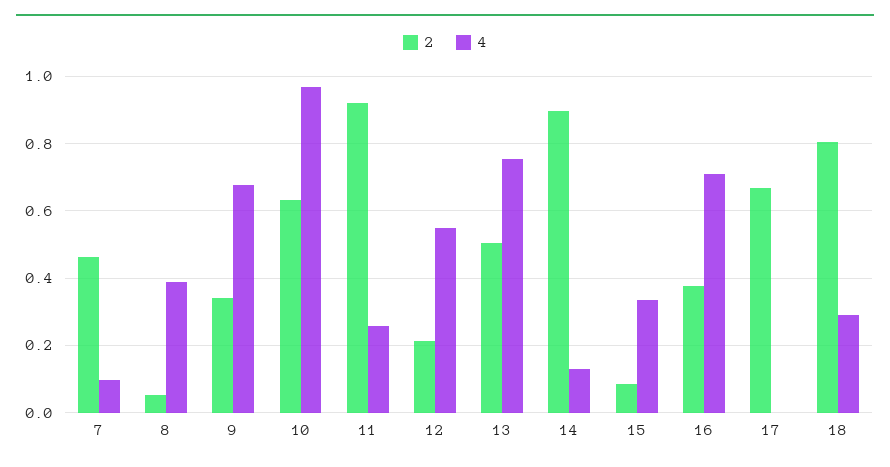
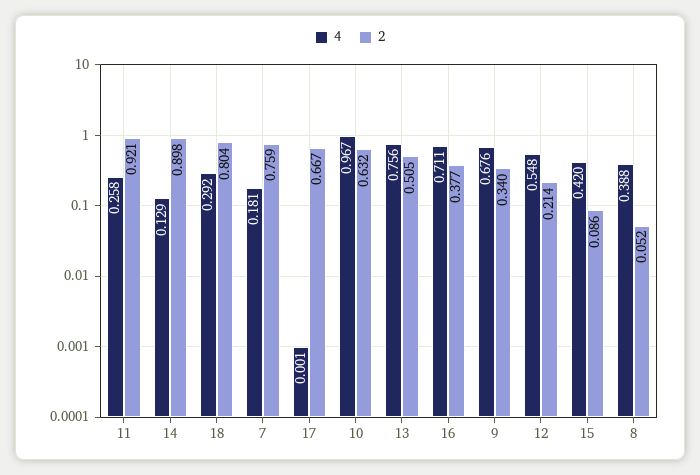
  {
    "2": {
-     "7": 0.46,
+     "7": 0.759,
      "8": 0.052,
      "9": 0.34,
      "10": 0.632,
      "11": 0.921,
      "12": 0.214,
      "13": 0.505,
      "14": 0.898,
      "15": 0.086,
      "16": 0.377,
      "17": 0.667,
      "18": 0.804
    },
    "4": {
-     "7": 0.1,
+     "7": 0.181,
      "8": 0.388,
      "9": 0.676,
      "10": 0.967,
      "11": 0.258,
      "12": 0.548,
      "13": 0.756,
      "14": 0.129,
-     "15": 0.34,
+     "15": 0.42,
      "16": 0.711,
      "17": 0.001,
      "18": 0.292
    }
  }

